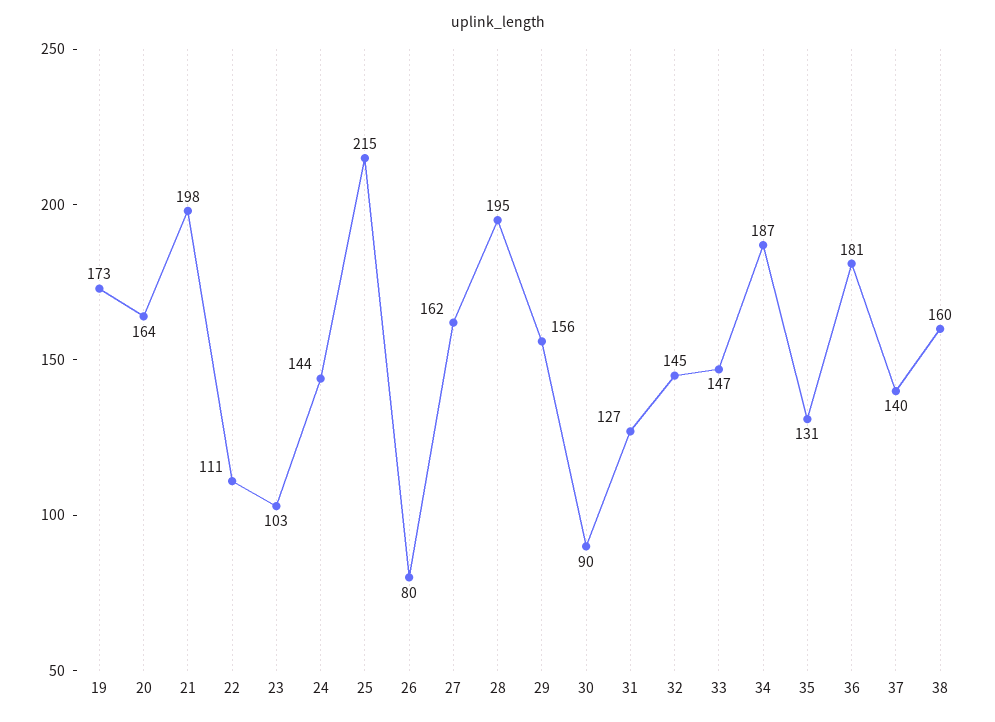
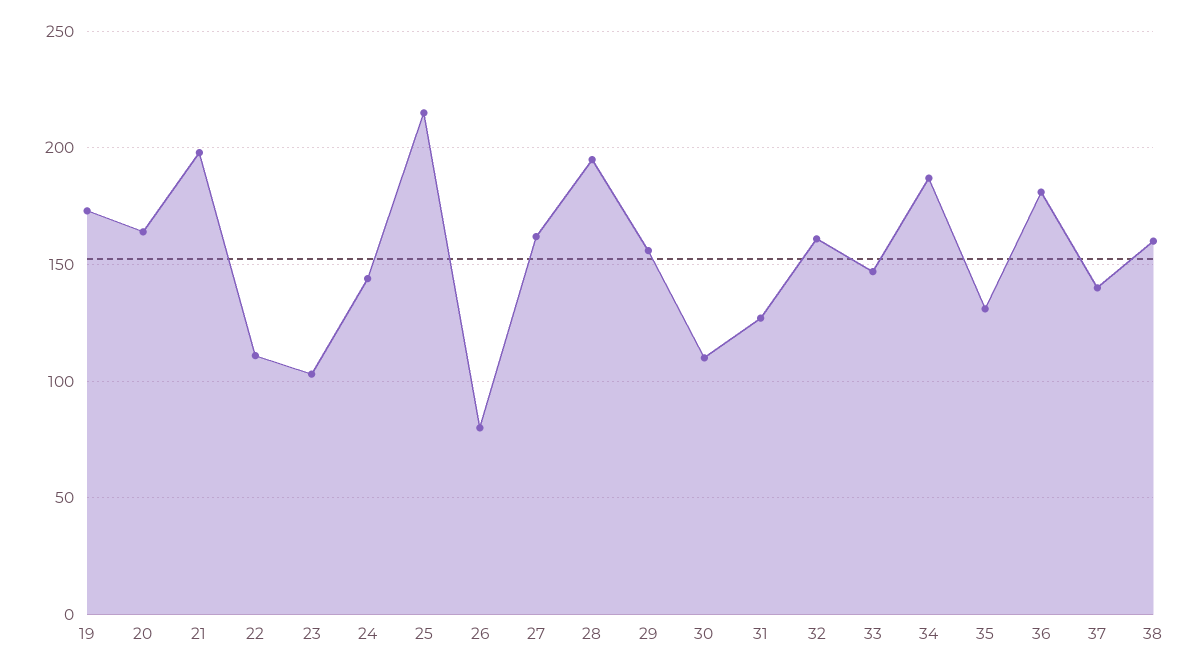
  {
    "19": 173,
    "20": 164,
    "21": 198,
    "22": 111,
    "23": 103,
    "24": 144,
    "25": 215,
    "26": 80,
    "27": 162,
    "28": 195,
    "29": 156,
-   "30": 90,
+   "30": 110,
    "31": 127,
-   "32": 145,
+   "32": 160,
    "33": 147,
    "34": 187,
    "35": 131,
    "36": 181,
    "37": 140,
    "38": 160
  }

